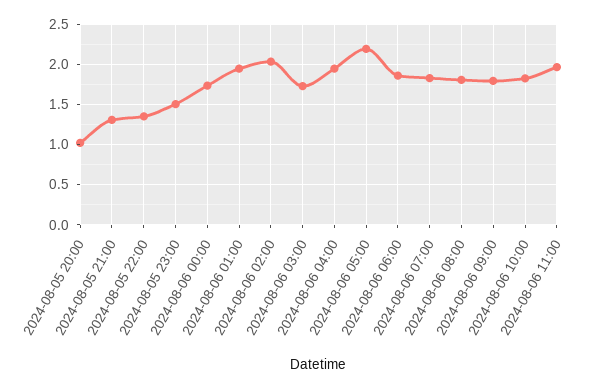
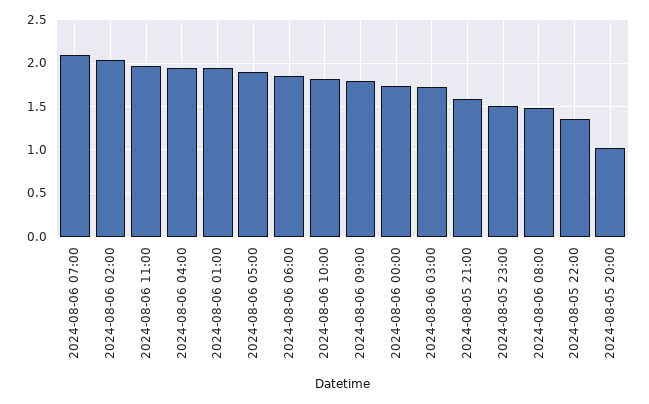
  {
    "2024-08-05 20:00": 1,
-   "2024-08-05 21:00": 1.3,
+   "2024-08-05 21:00": 1.6,
    "2024-08-05 22:00": 1.4,
    "2024-08-05 23:00": 1.5,
    "2024-08-06 00:00": 1.7,
    "2024-08-06 01:00": 1.9,
    "2024-08-06 02:00": 2,
    "2024-08-06 03:00": 1.7,
    "2024-08-06 04:00": 1.9,
-   "2024-08-06 05:00": 2.2,
+   "2024-08-06 05:00": 1.9,
    "2024-08-06 06:00": 1.9,
-   "2024-08-06 07:00": 1.8,
+   "2024-08-06 07:00": 2.1,
-   "2024-08-06 08:00": 1.8,
+   "2024-08-06 08:00": 1.5,
    "2024-08-06 09:00": 1.8,
    "2024-08-06 10:00": 1.8,
    "2024-08-06 11:00": 2
  }

